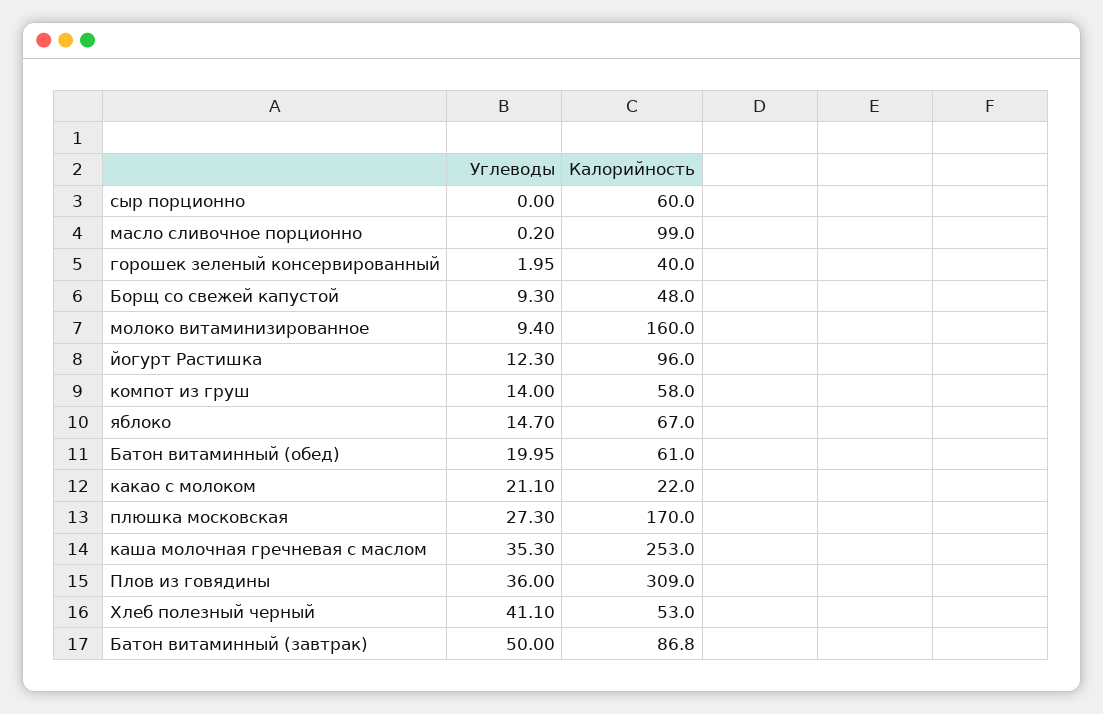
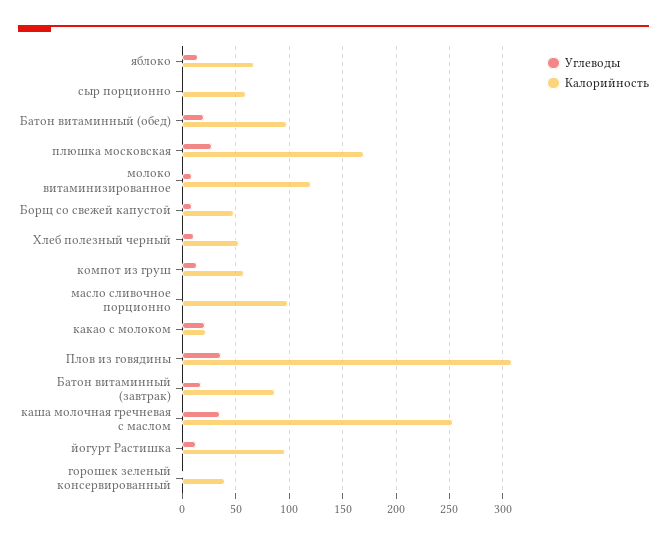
  {
    "Углеводы": {
      "сыр порционно": 0,
      "масло сливочное порционно": 0.2,
      "горошек зеленый консервированный": 1.95,
      "Борщ со свежей капустой": 9.3,
      "молоко витаминизированное": 9.4,
      "йогурт Растишка": 12.3,
      "компот из груш": 14,
      "яблоко": 14.7,
      "Батон витаминный (обед)": 19.95,
      "какао с молоком": 21.1,
      "плюшка московская": 27.3,
      "каша молочная гречневая с маслом": 35.3,
      "Плов из говядины": 36,
-     "Хлеб полезный черный": 41.1,
+     "Хлеб полезный черный": 10,
-     "Батон витаминный (завтрак)": 50
+     "Батон витаминный (завтрак)": 20
    },
    "Калорийность": {
      "сыр порционно": 60,
      "масло сливочное порционно": 99,
      "горошек зеленый консервированный": 40,
      "Борщ со свежей капустой": 48,
-     "молоко витаминизированное": 160,
+     "молоко витаминизированное": 120,
      "йогурт Растишка": 96,
      "компот из груш": 58,
      "яблоко": 67,
-     "Батон витаминный (обед)": 61,
+     "Батон витаминный (обед)": 100,
      "какао с молоком": 22,
      "плюшка московская": 170,
      "каша молочная гречневая с маслом": 253,
      "Плов из говядины": 309,
      "Хлеб полезный черный": 53,
      "Батон витаминный (завтрак)": 86.8
    }
  }

